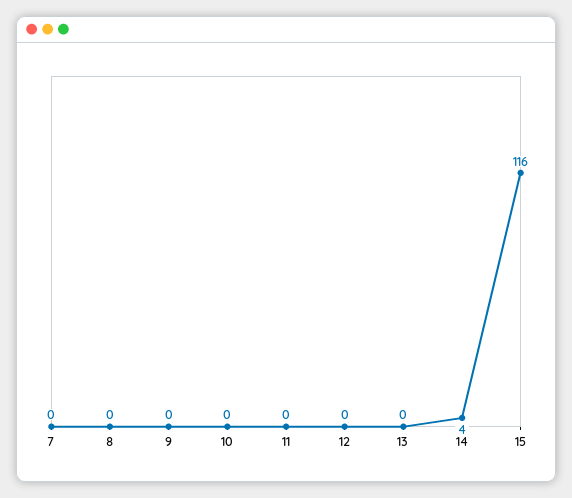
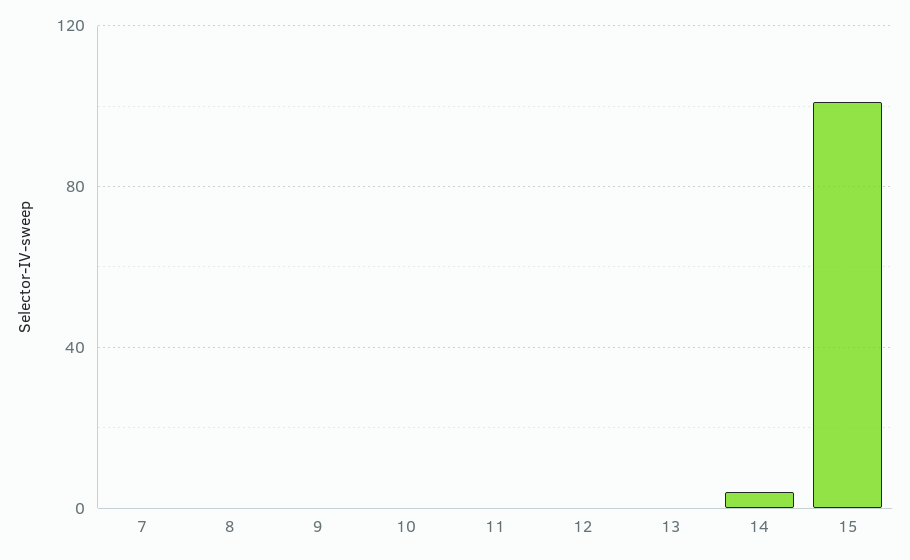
  {
    "7": 0,
    "8": 0,
    "9": 0,
    "10": 0,
    "11": 0,
    "12": 0,
    "13": 0,
    "14": 4,
-   "15": 116
+   "15": 100
  }

